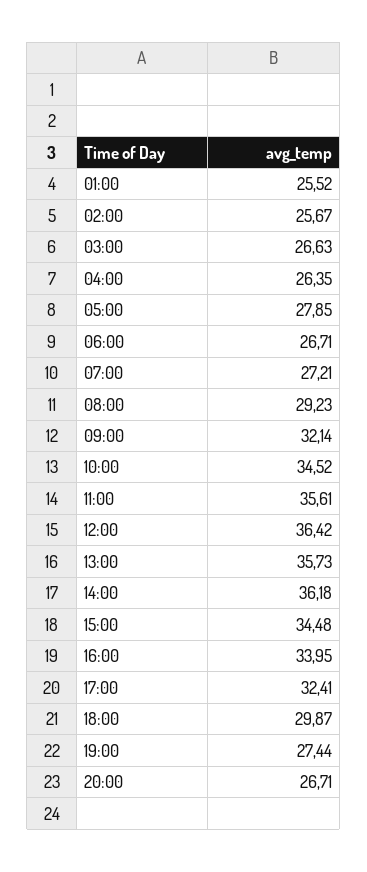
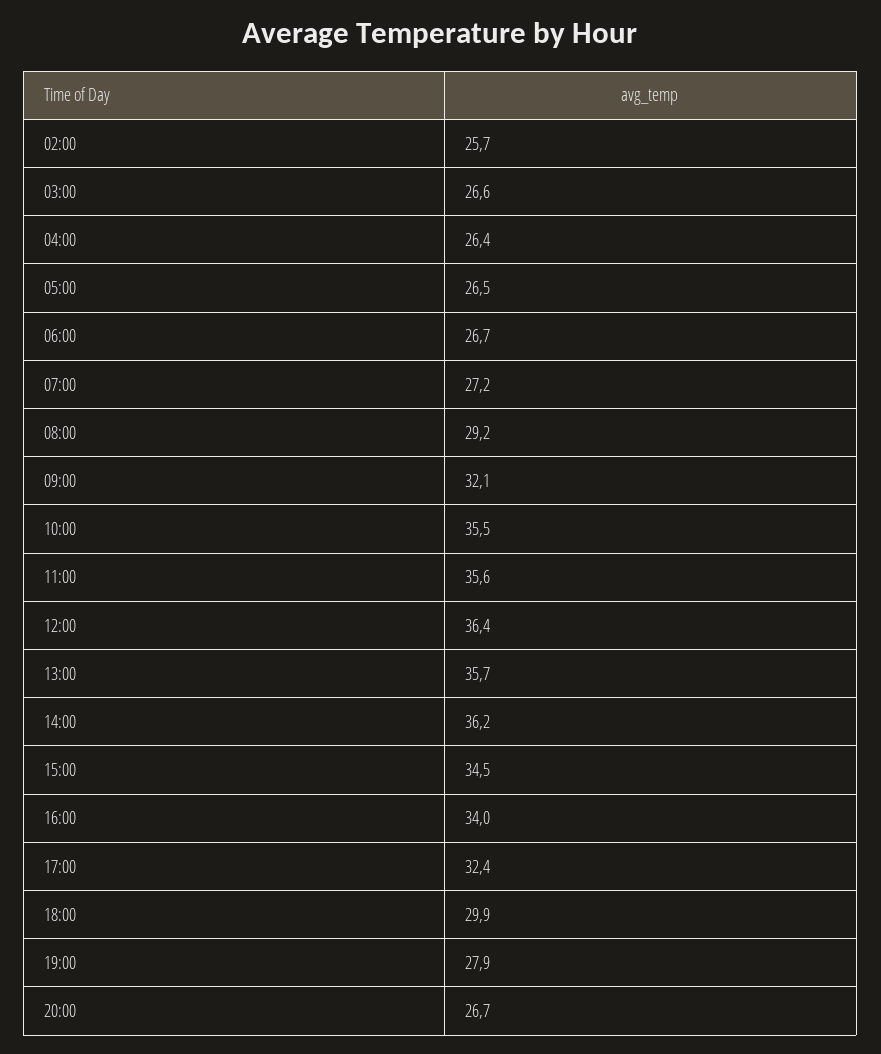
  {
-   "01:00": 25.52,
    "02:00": 25.67,
    "03:00": 26.63,
    "04:00": 26.35,
-   "05:00": 27.85,
+   "05:00": 26.5,
    "06:00": 26.71,
    "07:00": 27.21,
    "08:00": 29.23,
    "09:00": 32.14,
-   "10:00": 34.52,
+   "10:00": 35.5,
    "11:00": 35.61,
    "12:00": 36.42,
    "13:00": 35.73,
    "14:00": 36.18,
    "15:00": 34.48,
    "16:00": 33.95,
    "17:00": 32.41,
    "18:00": 29.87,
-   "19:00": 27.44,
+   "19:00": 27.9,
    "20:00": 26.71
  }

